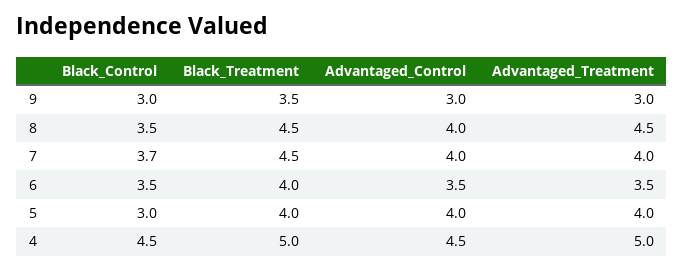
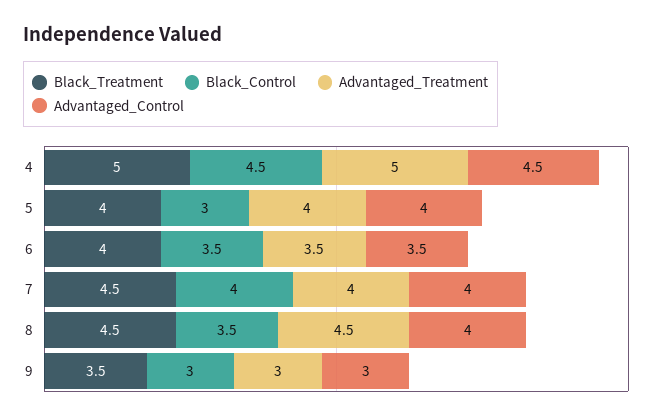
  {
    "Black_Control": {
      "9": 3,
      "8": 3.5,
-     "7": 3.7,
+     "7": 4,
      "6": 3.5,
      "5": 3,
      "4": 4.5
    },
    "Black_Treatment": {
      "9": 3.5,
      "8": 4.5,
      "7": 4.5,
      "6": 4,
      "5": 4,
      "4": 5
    },
    "Advantaged_Control": {
      "9": 3,
      "8": 4,
      "7": 4,
      "6": 3.5,
      "5": 4,
      "4": 4.5
    },
    "Advantaged_Treatment": {
      "9": 3,
      "8": 4.5,
      "7": 4,
      "6": 3.5,
      "5": 4,
      "4": 5
    }
  }

